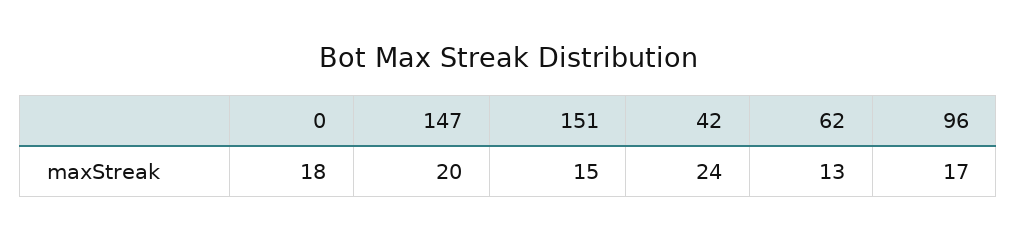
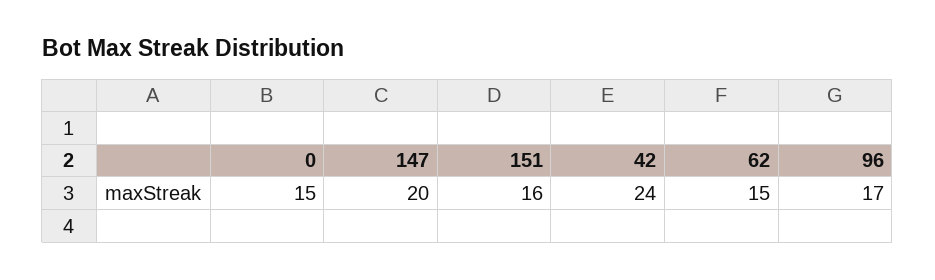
  {
-   "0": 18,
+   "0": 15,
    "147": 20,
-   "151": 15,
+   "151": 16,
    "42": 24,
-   "62": 13,
+   "62": 15,
    "96": 17
  }

